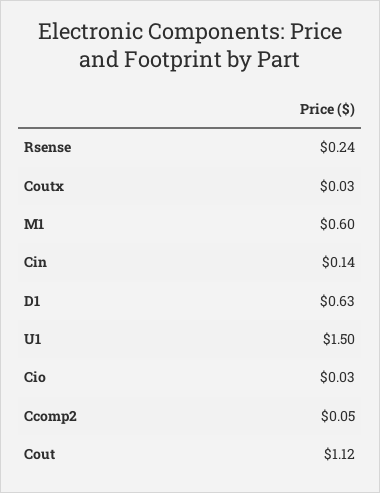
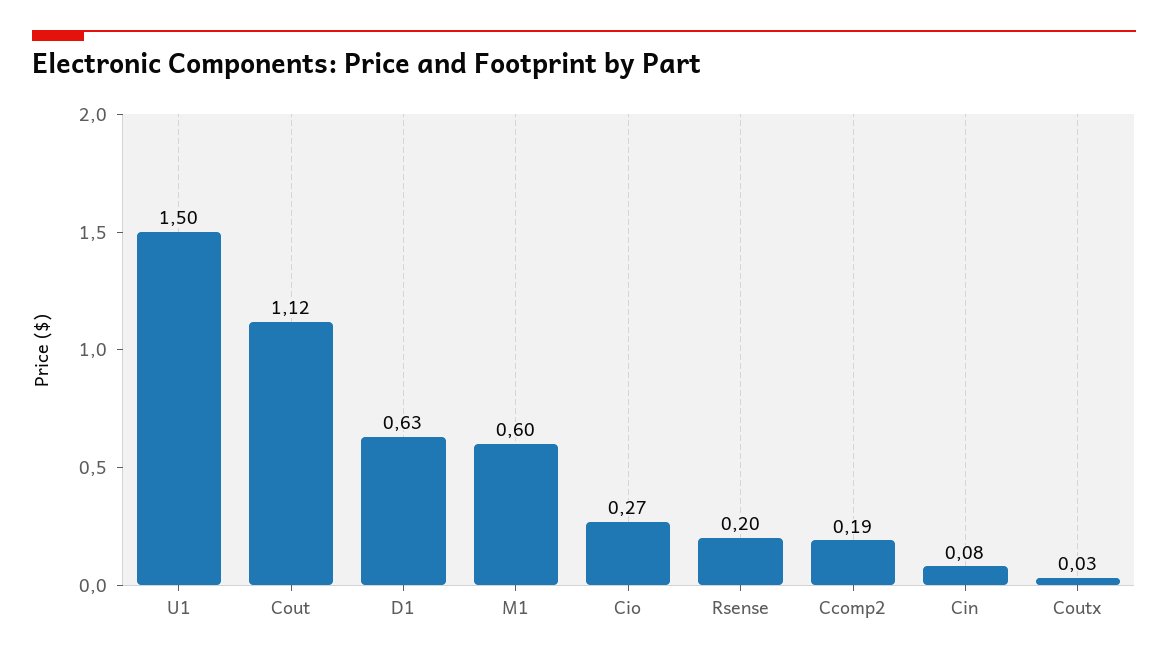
  {
-   "Rsense": 0.24,
+   "Rsense": 0.2,
    "Coutx": 0.03,
    "M1": 0.6,
-   "Cin": 0.14,
+   "Cin": 0.08,
    "D1": 0.63,
    "U1": 1.5,
-   "Cio": 0.03,
+   "Cio": 0.27,
-   "Ccomp2": 0.05,
+   "Ccomp2": 0.19,
    "Cout": 1.12
  }

